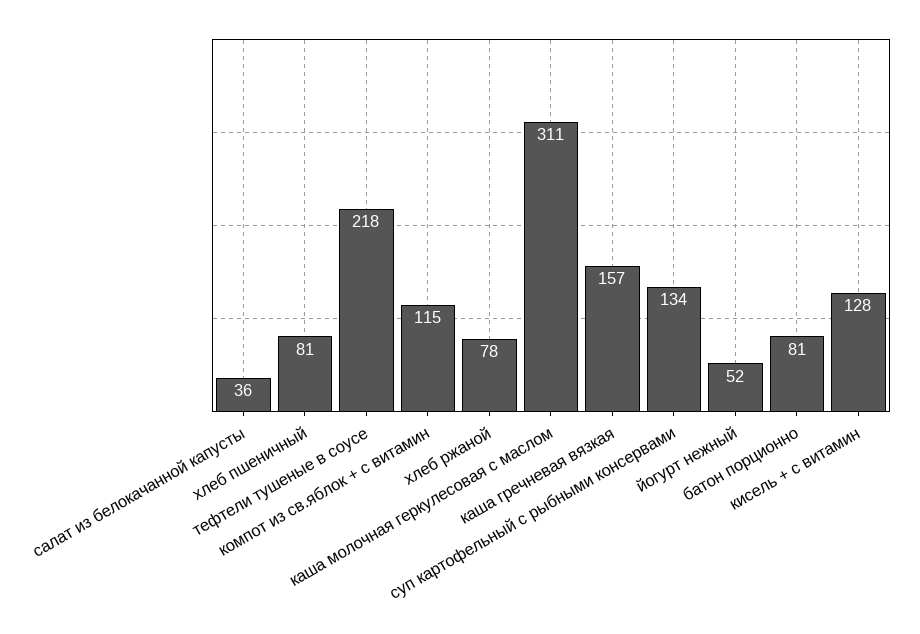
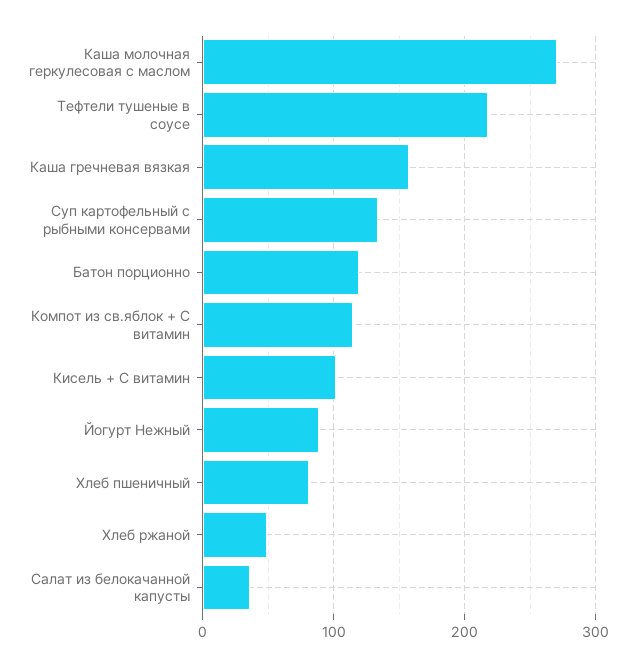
  {
    "салат из белокачанной капусты": 36,
    "хлеб пшеничный": 81,
    "тефтели тушеные в соусе": 218,
    "компот из св.яблок + с витамин": 115,
-   "хлеб ржаной": 78,
+   "хлеб ржаной": 50,
-   "каша молочная геркулесовая с маслом": 311,
+   "каша молочная геркулесовая с маслом": 270,
    "каша гречневая вязкая": 157,
    "суп картофельный с рыбными консервами": 134,
-   "йогурт нежный": 52,
+   "йогурт нежный": 90,
-   "батон порционно": 81,
+   "батон порционно": 120,
-   "кисель + с витамин": 128
+   "кисель + с витамин": 100
  }

